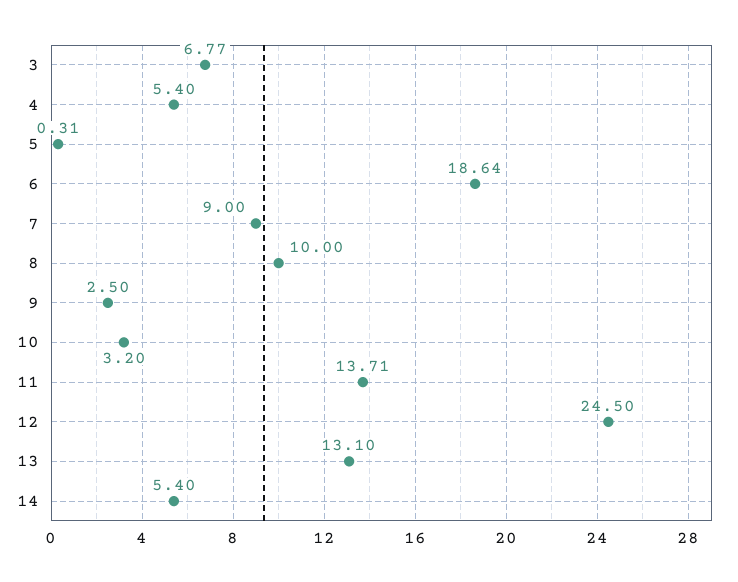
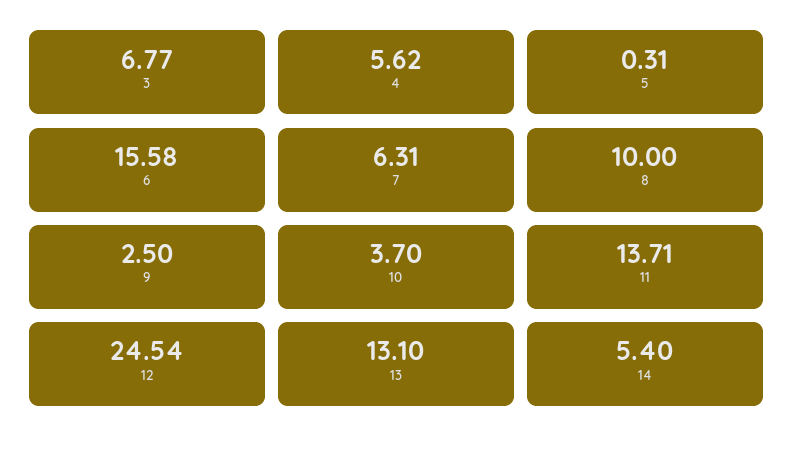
  {
    "3": 6.77,
-   "4": 5.4,
+   "4": 5.62,
    "5": 0.31,
-   "6": 18.64,
+   "6": 15.58,
-   "7": 9,
+   "7": 6.31,
    "8": 10,
    "9": 2.5,
-   "10": 3.2,
+   "10": 3.7,
    "11": 13.71,
-   "12": 24.5,
+   "12": 24.54,
    "13": 13.1,
    "14": 5.4
  }

